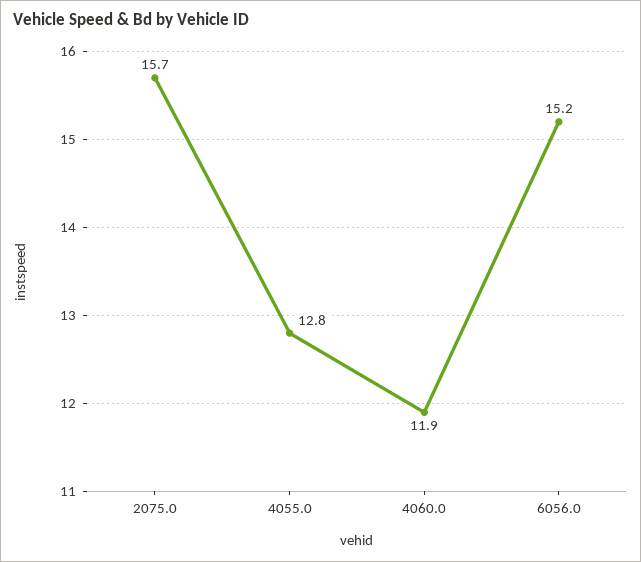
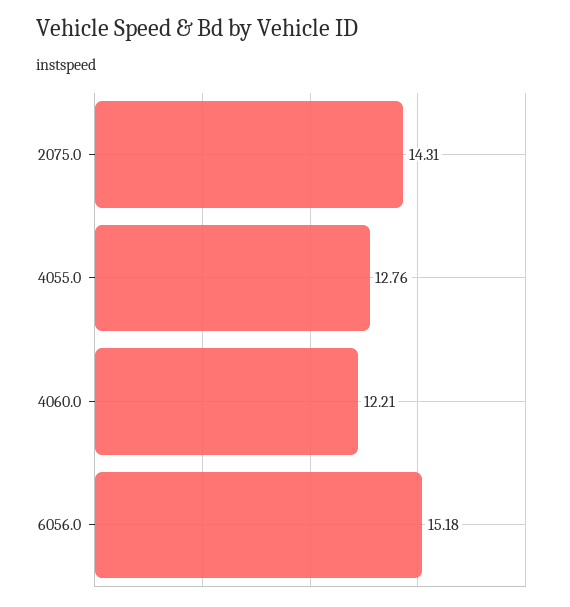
  {
-   "2075.0": 15.7,
+   "2075.0": 14.31,
    "4055.0": 12.76,
-   "4060.0": 11.9,
+   "4060.0": 12.21,
    "6056.0": 15.18
  }

